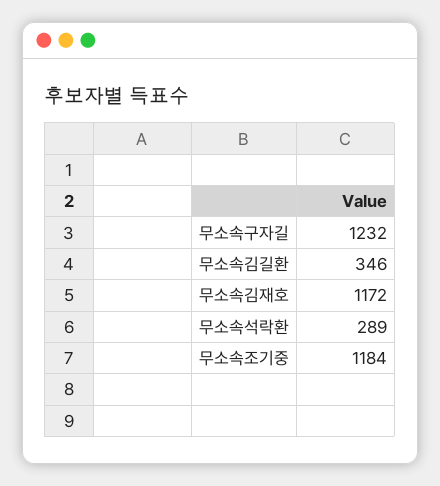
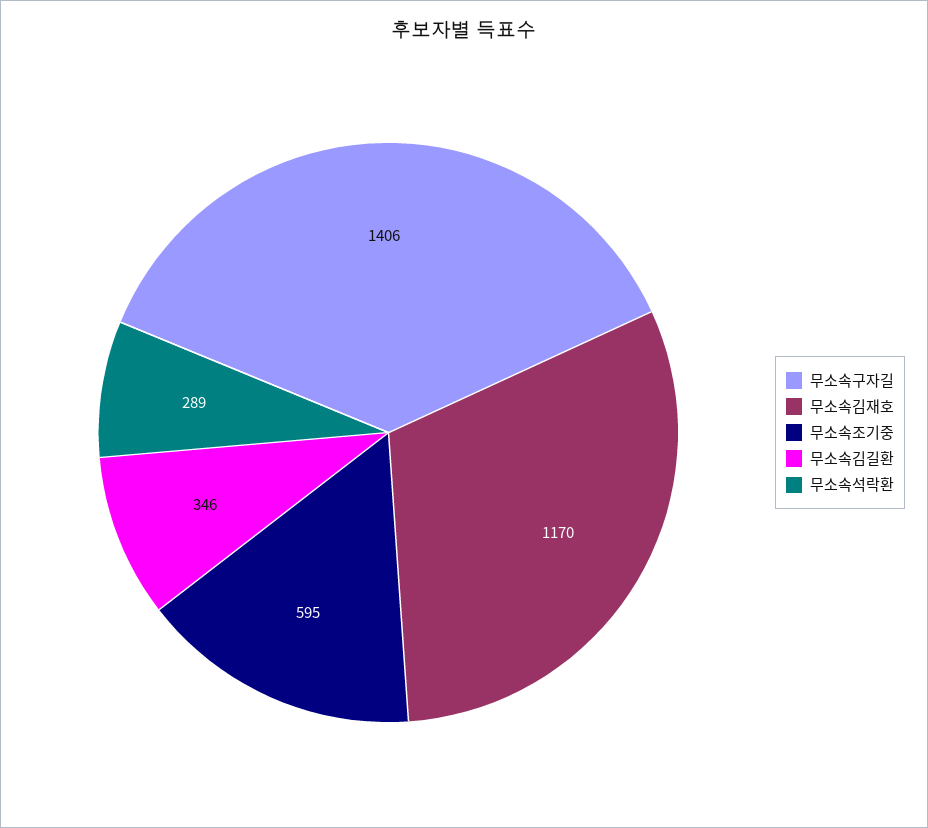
  {
-   "무소속구자길": 1232,
+   "무소속구자길": 1406,
    "무소속김길환": 346,
-   "무소속김재호": 1172,
+   "무소속김재호": 1170,
    "무소속석락환": 289,
-   "무소속조기중": 1184
+   "무소속조기중": 595
  }

